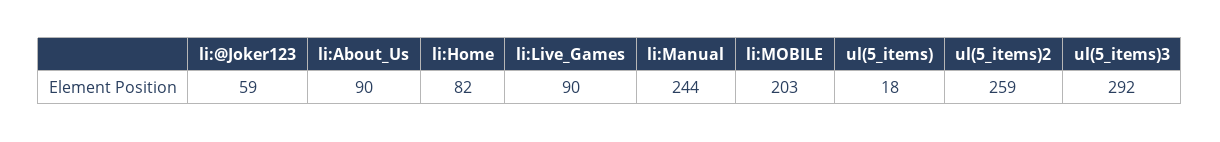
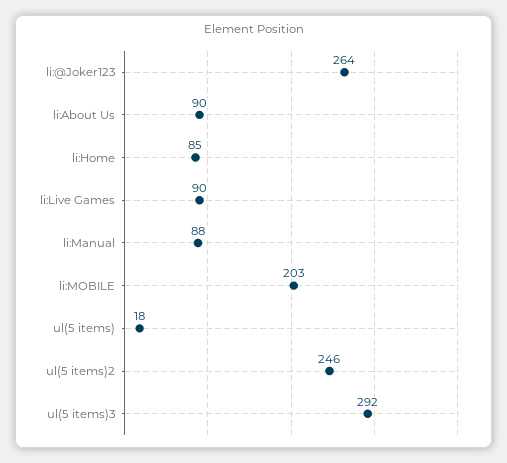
  {
-   "li:@Joker123": 59,
+   "li:@Joker123": 264,
    "li:About_Us": 90,
-   "li:Home": 82,
+   "li:Home": 85,
    "li:Live_Games": 90,
-   "li:Manual": 244,
+   "li:Manual": 88,
    "li:MOBILE": 203,
    "ul(5_items)": 18,
-   "ul(5_items)2": 259,
+   "ul(5_items)2": 246,
    "ul(5_items)3": 292
  }

